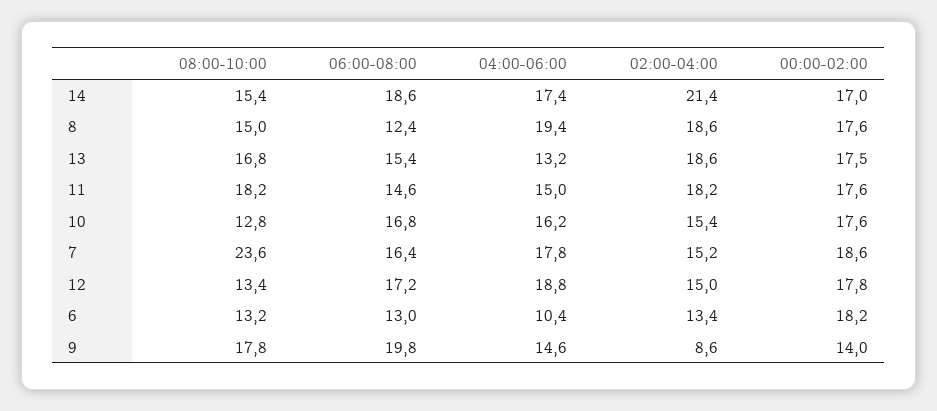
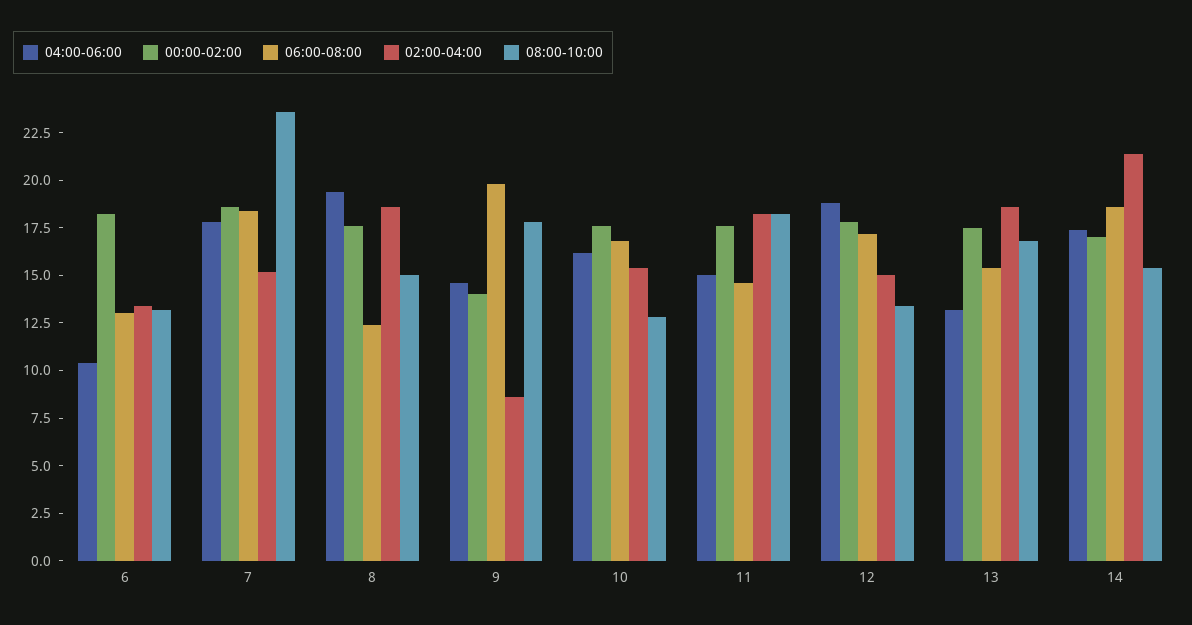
  {
    "08:00-10:00": {
      "14": 15.4,
      "8": 15,
      "13": 16.8,
      "11": 18.2,
      "10": 12.8,
      "7": 23.6,
      "12": 13.4,
      "6": 13.2,
      "9": 17.8
    },
    "06:00-08:00": {
      "14": 18.6,
      "8": 12.4,
      "13": 15.4,
      "11": 14.6,
      "10": 16.8,
-     "7": 16.4,
+     "7": 18.5,
      "12": 17.2,
      "6": 13,
      "9": 19.8
    },
    "04:00-06:00": {
      "14": 17.4,
      "8": 19.4,
      "13": 13.2,
      "11": 15,
      "10": 16.2,
      "7": 17.8,
      "12": 18.8,
      "6": 10.4,
      "9": 14.6
    },
    "02:00-04:00": {
      "14": 21.4,
      "8": 18.6,
      "13": 18.6,
      "11": 18.2,
      "10": 15.4,
      "7": 15.2,
      "12": 15,
      "6": 13.4,
      "9": 8.6
    },
    "00:00-02:00": {
      "14": 17,
      "8": 17.6,
      "13": 17.5,
      "11": 17.6,
      "10": 17.6,
      "7": 18.6,
      "12": 17.8,
      "6": 18.2,
      "9": 14
    }
  }

